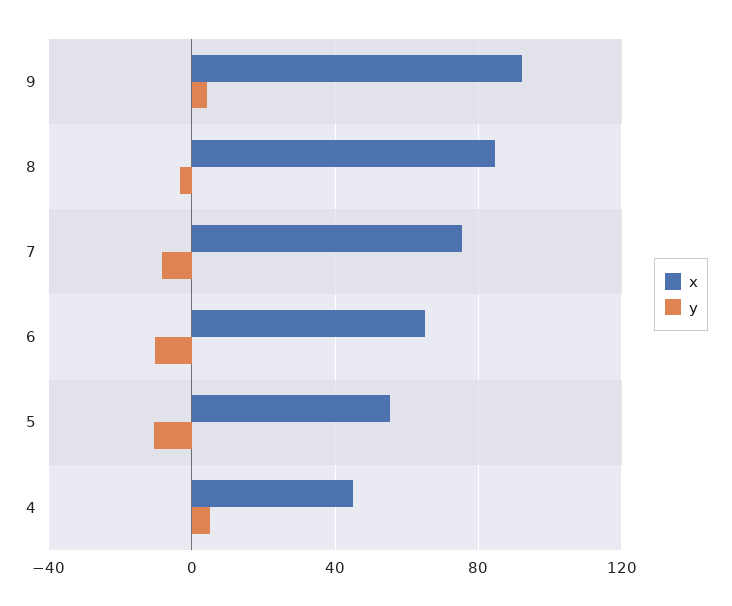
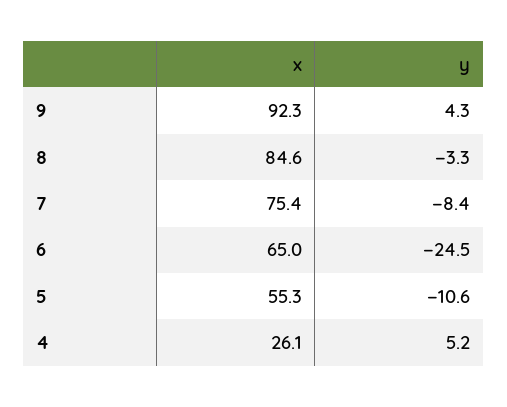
  {
    "x": {
      "9": 92.3,
      "8": 84.6,
      "7": 75.4,
      "6": 65,
      "5": 55.3,
-     "4": 45
+     "4": 26.1
    },
    "y": {
      "9": 4.3,
      "8": -3.3,
      "7": -8.4,
-     "6": -10,
+     "6": -24.5,
      "5": -10.6,
      "4": 5.2
    }
  }

